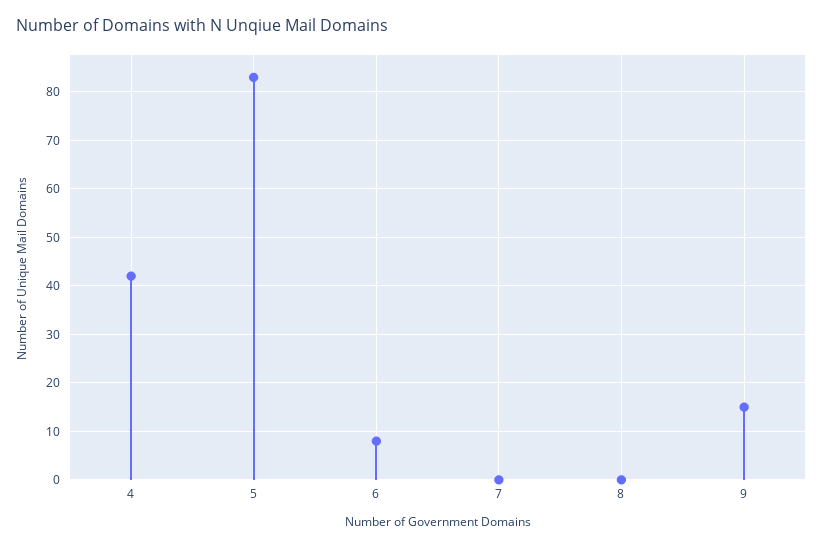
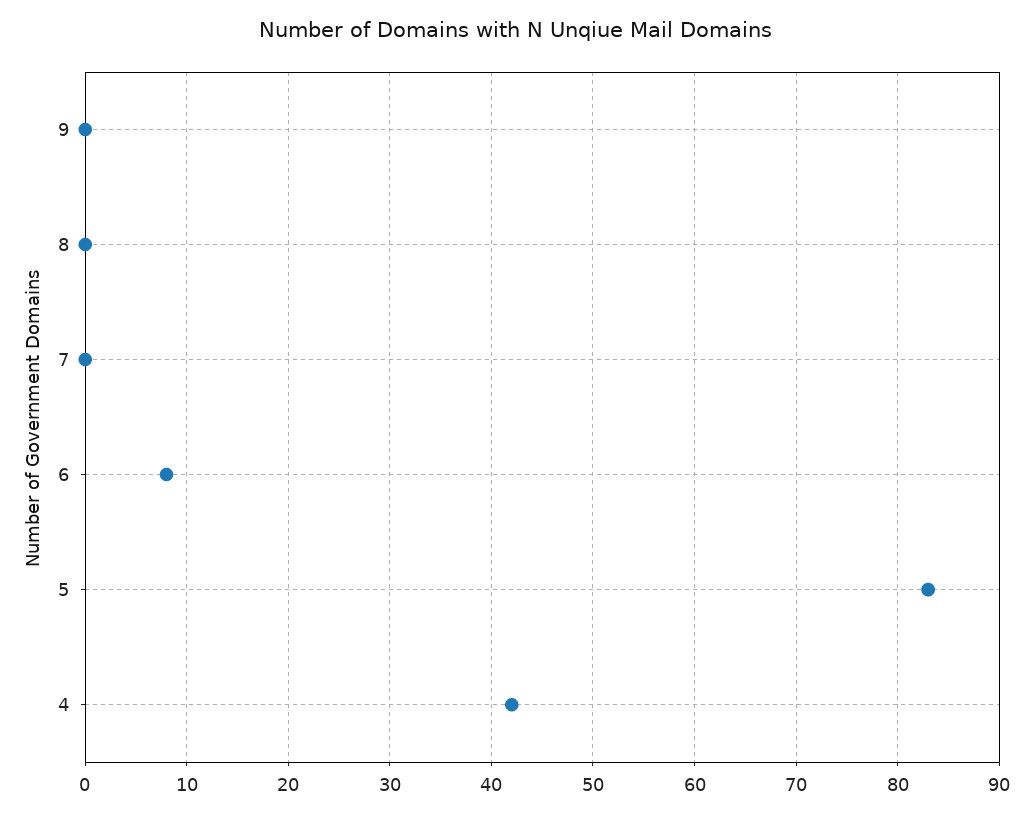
  {
    "4": 42,
    "5": 83,
    "6": 8,
    "7": 0,
    "8": 0,
-   "9": 15
+   "9": 0
  }

